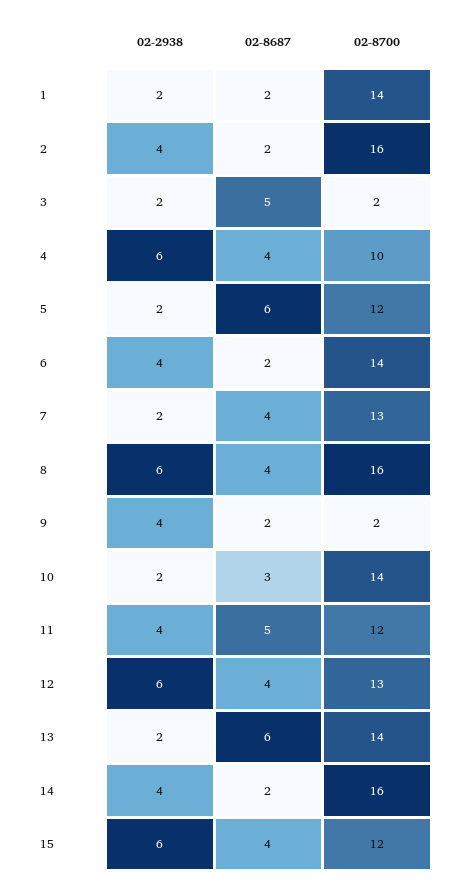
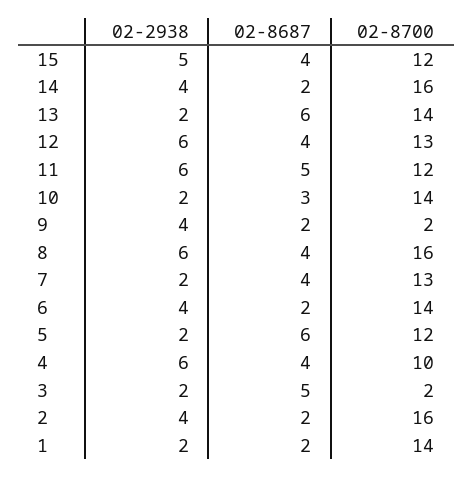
  {
    "02-2938": {
      "1": 2,
      "2": 4,
      "3": 2,
      "4": 6,
      "5": 2,
      "6": 4,
      "7": 2,
      "8": 6,
      "9": 4,
      "10": 2,
-     "11": 4,
+     "11": 6,
      "12": 6,
      "13": 2,
      "14": 4,
-     "15": 6
+     "15": 5
    },
    "02-8687": {
      "1": 2,
      "2": 2,
      "3": 5,
      "4": 4,
      "5": 6,
      "6": 2,
      "7": 4,
      "8": 4,
      "9": 2,
      "10": 3,
      "11": 5,
      "12": 4,
      "13": 6,
      "14": 2,
      "15": 4
    },
    "02-8700": {
      "1": 14,
      "2": 16,
      "3": 2,
      "4": 10,
      "5": 12,
      "6": 14,
      "7": 13,
      "8": 16,
      "9": 2,
      "10": 14,
      "11": 12,
      "12": 13,
      "13": 14,
      "14": 16,
      "15": 12
    }
  }

